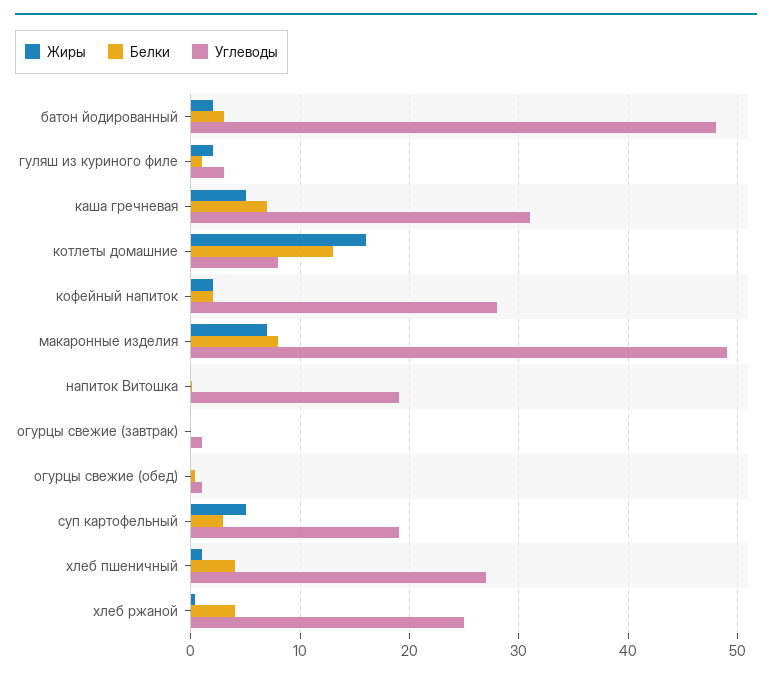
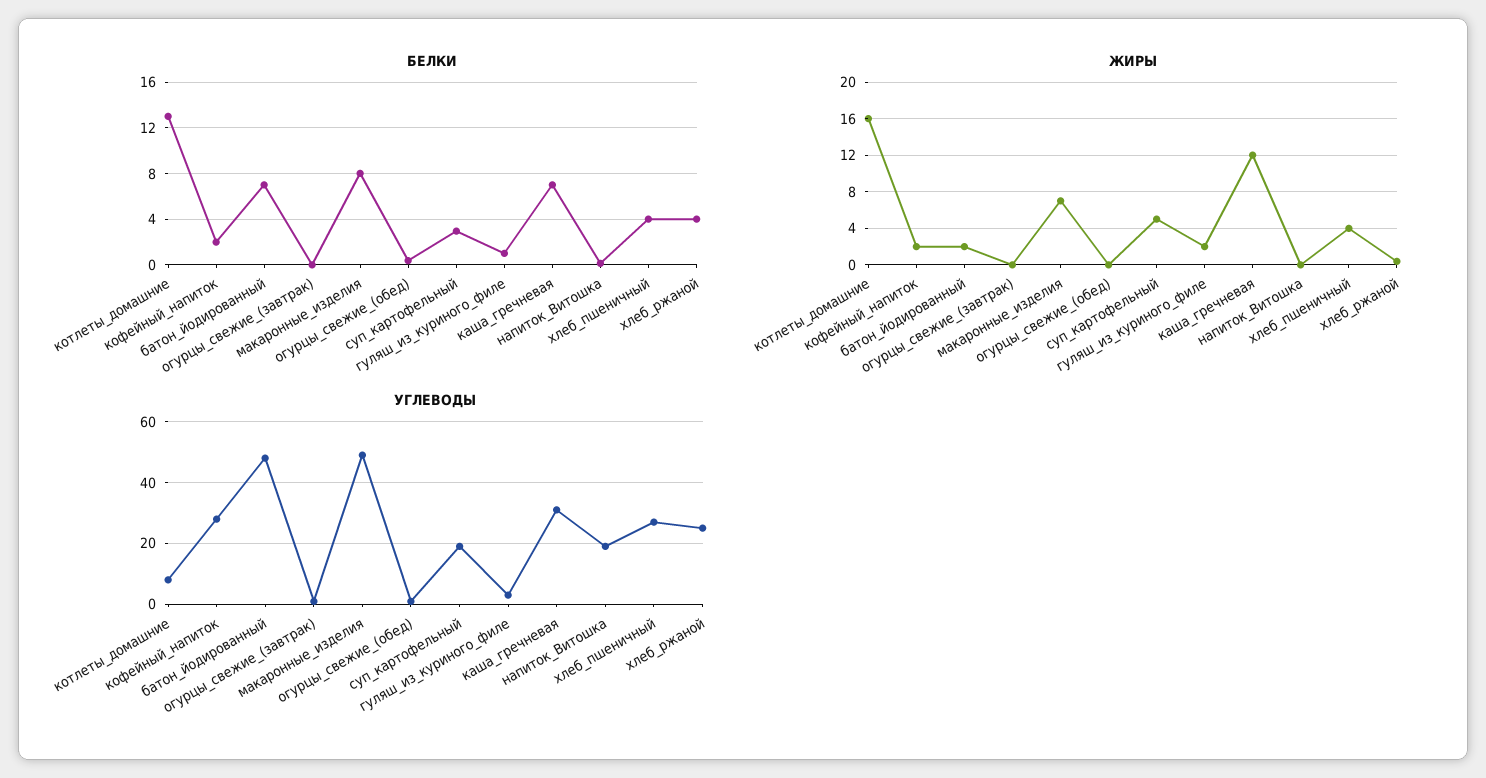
  {
    "Жиры": {
      "батон йодированный": 2,
      "гуляш из куриного филе": 2,
-     "каша гречневая": 5,
+     "каша гречневая": 12,
      "котлеты домашние": 16,
      "кофейный напиток": 2,
      "макаронные изделия": 7,
      "напиток Витошка": 0,
      "огурцы свежие (завтрак)": 0,
      "огурцы свежие (обед)": 0,
      "суп картофельный": 5,
-     "хлеб пшеничный": 1,
+     "хлеб пшеничный": 4,
      "хлеб ржаной": 0
    },
    "Белки": {
-     "батон йодированный": 3,
+     "батон йодированный": 7,
      "гуляш из куриного филе": 1,
      "каша гречневая": 7,
      "котлеты домашние": 13,
      "кофейный напиток": 2,
      "макаронные изделия": 8,
      "напиток Витошка": 0,
      "огурцы свежие (завтрак)": 0,
      "огурцы свежие (обед)": 0,
      "суп картофельный": 3,
      "хлеб пшеничный": 4,
      "хлеб ржаной": 4
    },
    "Углеводы": {
      "батон йодированный": 48,
      "гуляш из куриного филе": 3,
      "каша гречневая": 31,
      "котлеты домашние": 8,
      "кофейный напиток": 28,
      "макаронные изделия": 49,
      "напиток Витошка": 19,
      "огурцы свежие (завтрак)": 1,
      "огурцы свежие (обед)": 1,
      "суп картофельный": 19,
      "хлеб пшеничный": 27,
      "хлеб ржаной": 25
    }
  }

